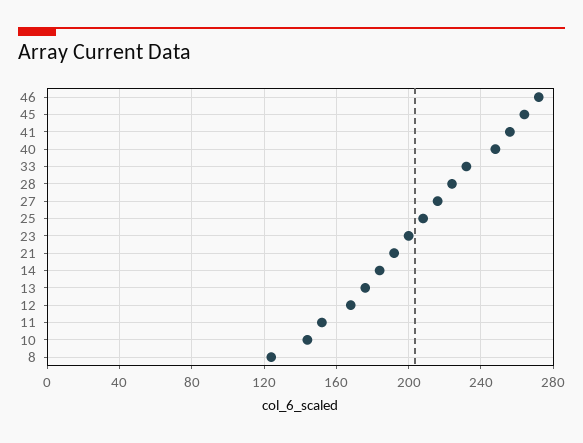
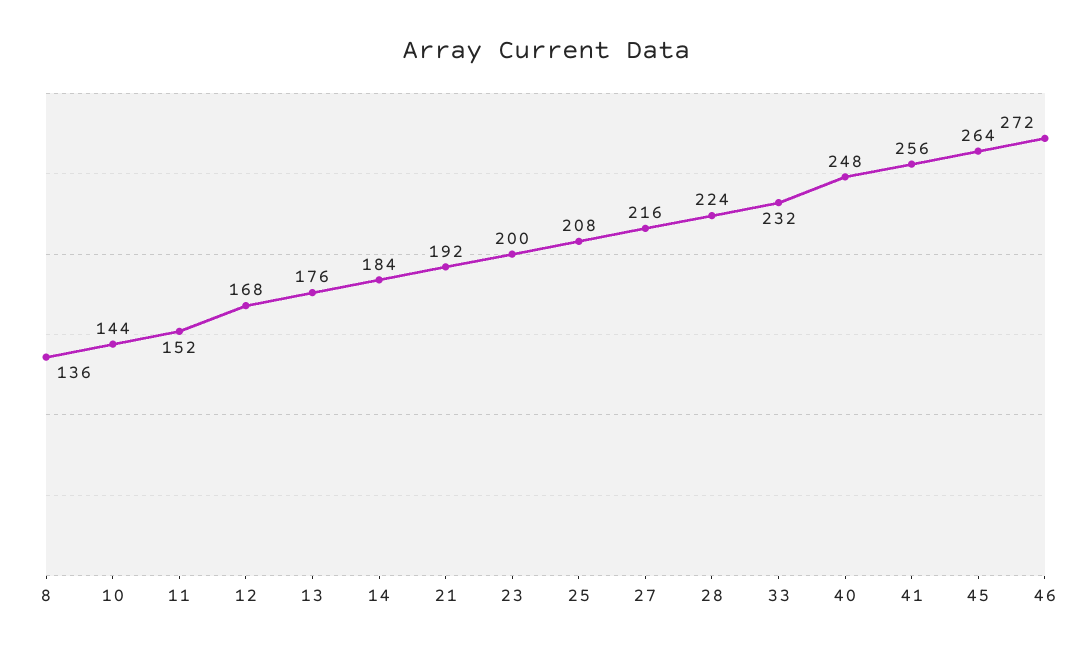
  {
    "46": 272,
    "45": 264,
    "41": 256,
    "40": 248,
    "33": 232,
    "28": 224,
    "27": 216,
    "25": 208,
    "23": 200,
    "21": 192,
    "14": 184,
    "13": 176,
    "12": 168,
    "11": 152,
    "10": 144,
-   "8": 125
+   "8": 136
  }

